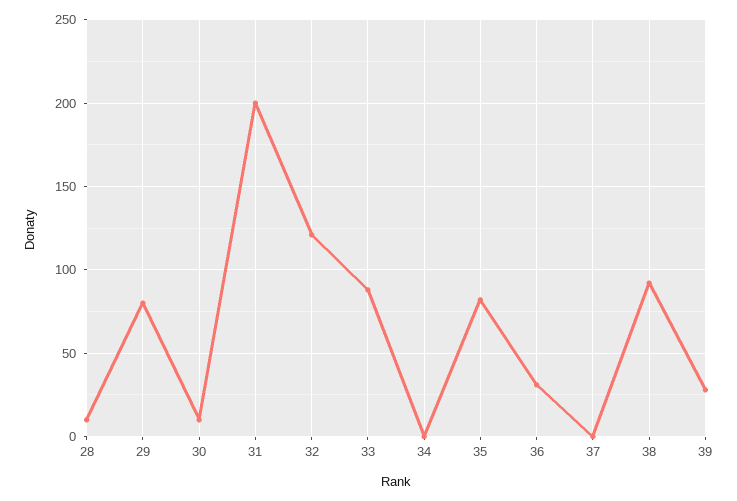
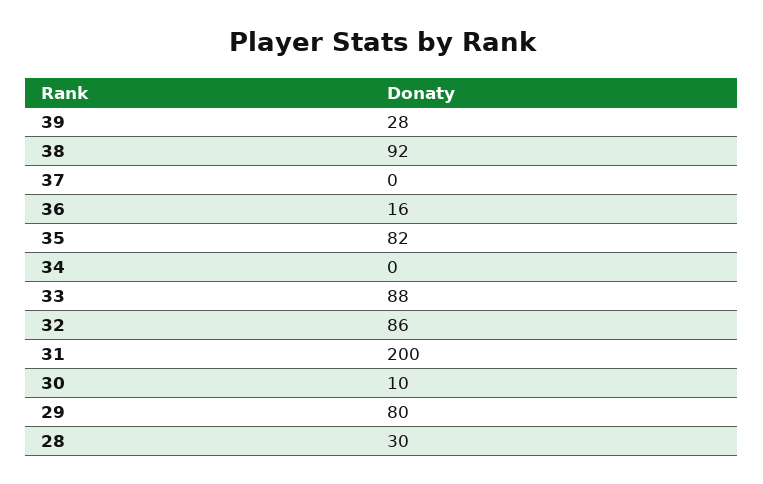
  {
-   "28": 10,
+   "28": 30,
    "29": 80,
    "30": 10,
    "31": 200,
-   "32": 120,
+   "32": 86,
    "33": 88,
    "34": 0,
    "35": 82,
-   "36": 30,
+   "36": 16,
    "37": 0,
    "38": 92,
    "39": 28
  }

